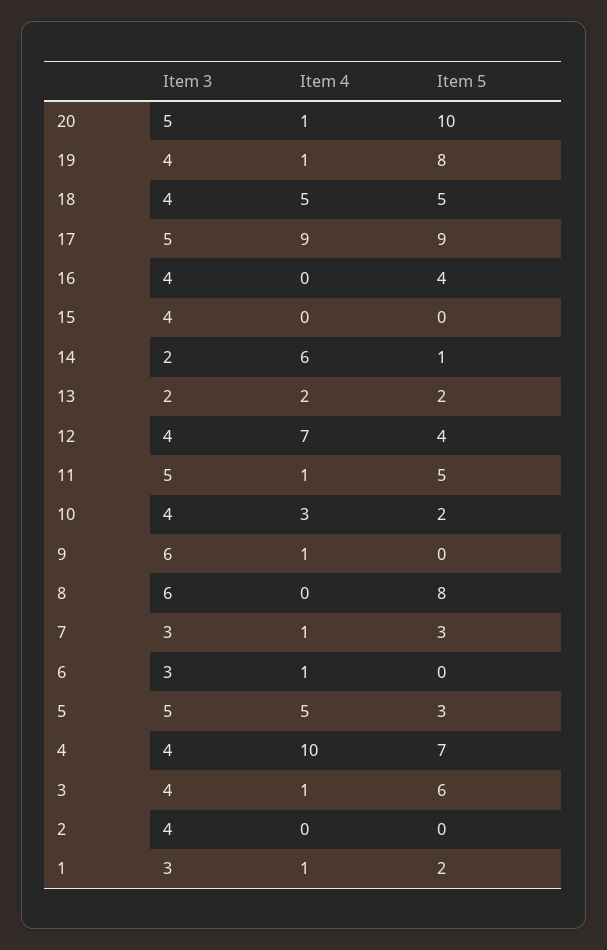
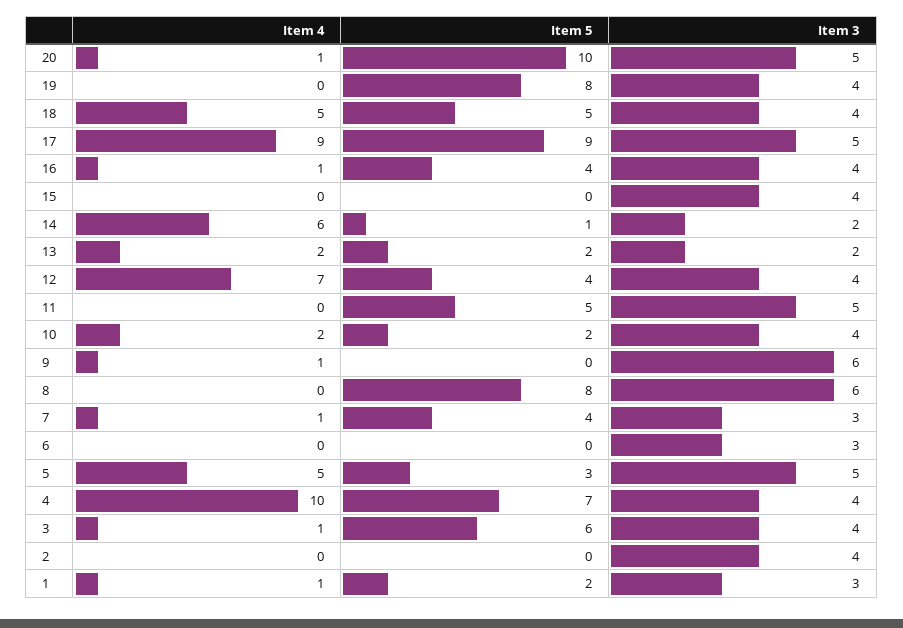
  {
    "Item 3": {
      "20": 5,
      "19": 4,
      "18": 4,
      "17": 5,
      "16": 4,
      "15": 4,
      "14": 2,
      "13": 2,
      "12": 4,
      "11": 5,
      "10": 4,
      "9": 6,
      "8": 6,
      "7": 3,
      "6": 3,
      "5": 5,
      "4": 4,
      "3": 4,
      "2": 4,
      "1": 3
    },
    "Item 4": {
      "20": 1,
-     "19": 1,
+     "19": 0,
      "18": 5,
      "17": 9,
-     "16": 0,
+     "16": 1,
      "15": 0,
      "14": 6,
      "13": 2,
      "12": 7,
-     "11": 1,
+     "11": 0,
-     "10": 3,
+     "10": 2,
      "9": 1,
      "8": 0,
      "7": 1,
-     "6": 1,
+     "6": 0,
      "5": 5,
      "4": 10,
      "3": 1,
      "2": 0,
      "1": 1
    },
    "Item 5": {
      "20": 10,
      "19": 8,
      "18": 5,
      "17": 9,
      "16": 4,
      "15": 0,
      "14": 1,
      "13": 2,
      "12": 4,
      "11": 5,
      "10": 2,
      "9": 0,
      "8": 8,
-     "7": 3,
+     "7": 4,
      "6": 0,
      "5": 3,
      "4": 7,
      "3": 6,
      "2": 0,
      "1": 2
    }
  }

